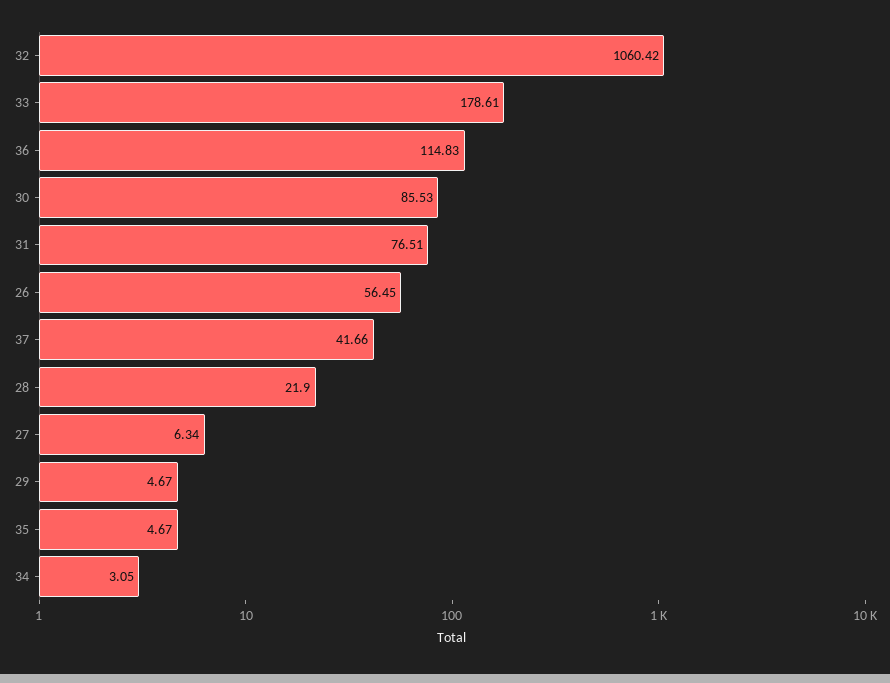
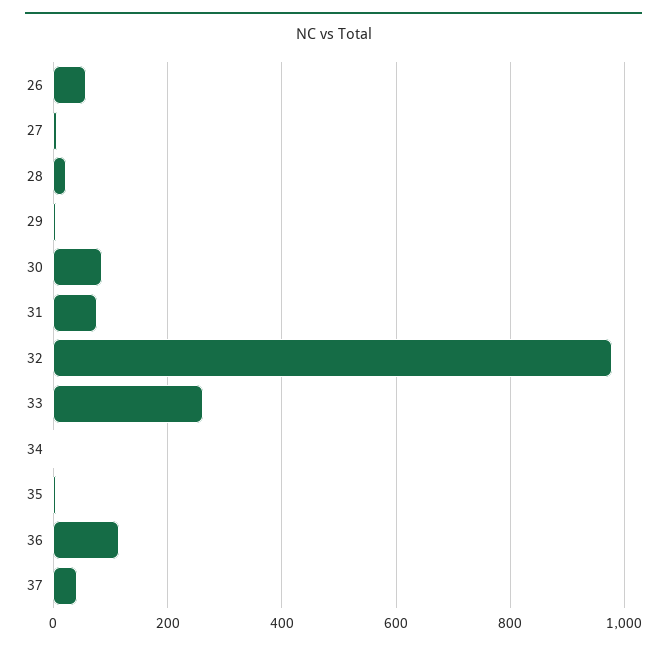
  {
-   "32": 1060.42,
+   "32": 980,
-   "33": 178.61,
+   "33": 260,
    "36": 114.83,
    "30": 85.53,
    "31": 76.51,
    "26": 56.45,
    "37": 41.66,
    "28": 21.9,
    "27": 6.34,
    "29": 4.67,
    "35": 4.67,
    "34": 3.05
  }

